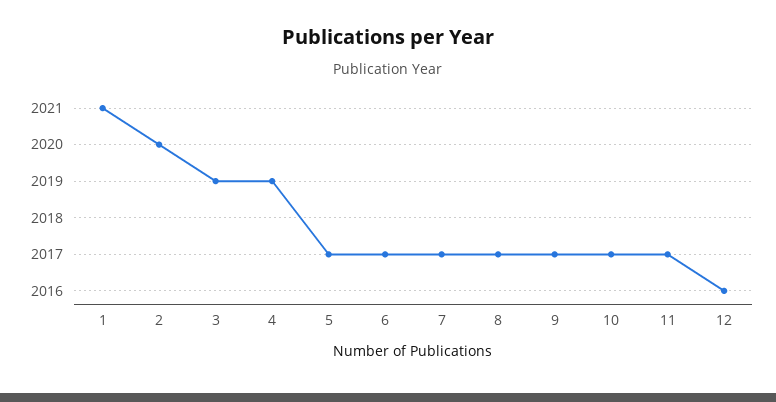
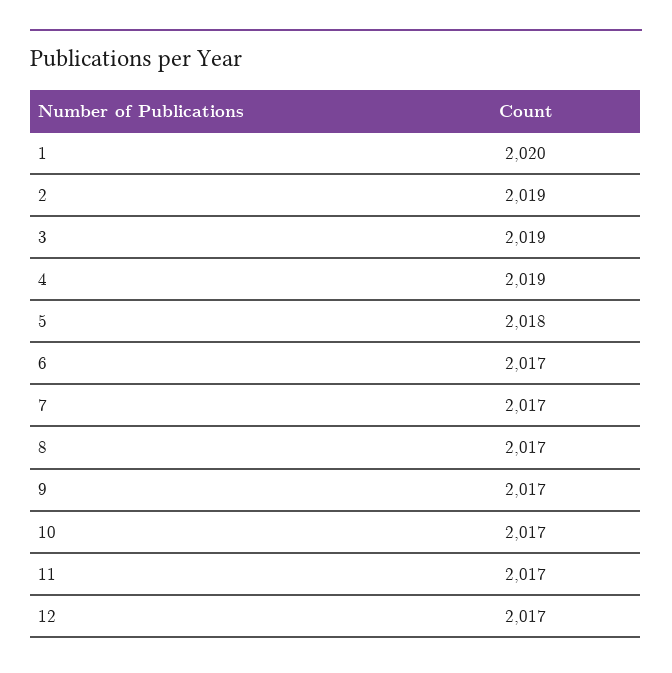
  {
-   "1": 2021,
+   "1": 2020,
-   "2": 2020,
+   "2": 2019,
    "3": 2019,
    "4": 2019,
-   "5": 2017,
+   "5": 2018,
    "6": 2017,
    "7": 2017,
    "8": 2017,
    "9": 2017,
    "10": 2017,
    "11": 2017,
-   "12": 2016
+   "12": 2017
  }

